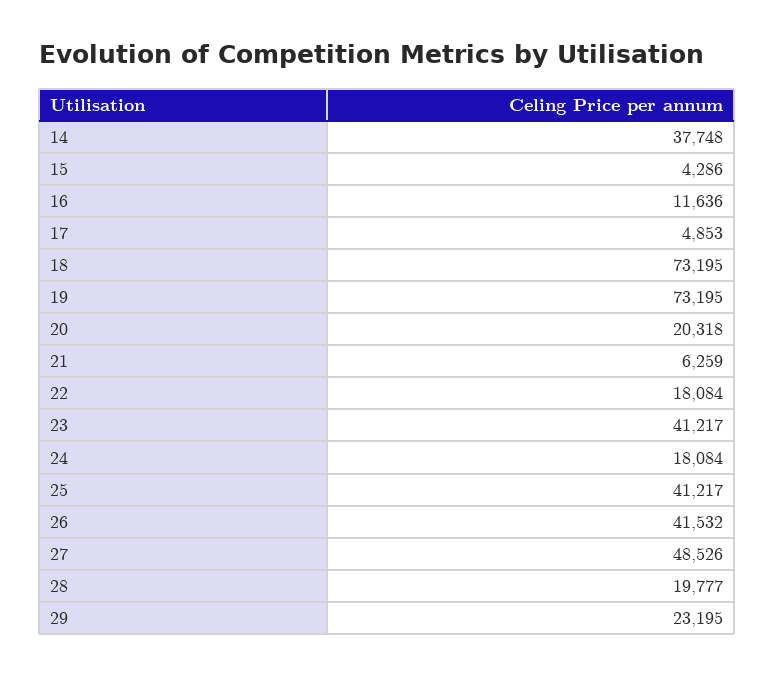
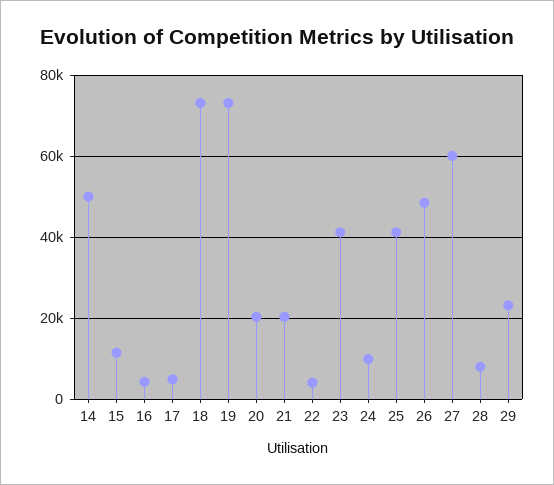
  {
-   "14": 37748,
+   "14": 50000,
-   "15": 4286,
+   "15": 12000,
-   "16": 11636,
+   "16": 4000,
    "17": 4853,
    "18": 73195,
    "19": 73195,
    "20": 20318,
-   "21": 6259,
+   "21": 20000,
-   "22": 18084,
+   "22": 4000,
    "23": 41217,
-   "24": 18084,
+   "24": 10000,
    "25": 41217,
-   "26": 41532,
+   "26": 48000,
-   "27": 48526,
+   "27": 60000,
-   "28": 19777,
+   "28": 8000,
    "29": 23195
  }

